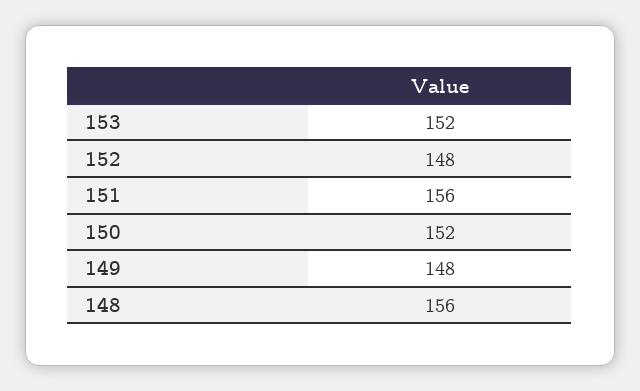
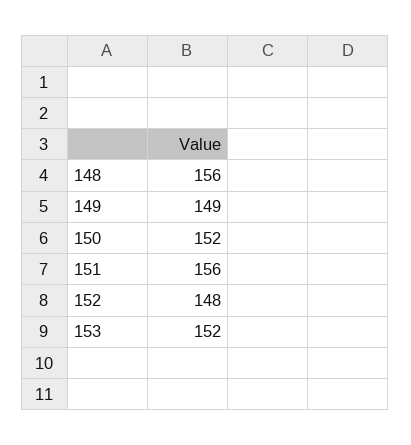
  {
    "153": 152,
    "152": 148,
    "151": 156,
    "150": 152,
-   "149": 148,
+   "149": 149,
    "148": 156
  }

